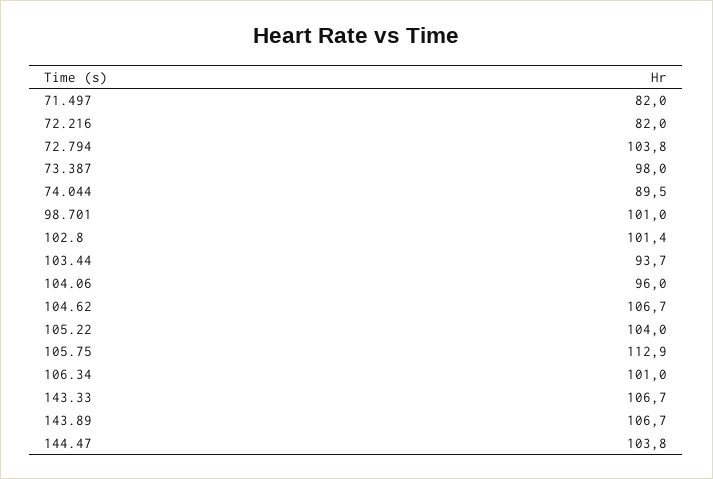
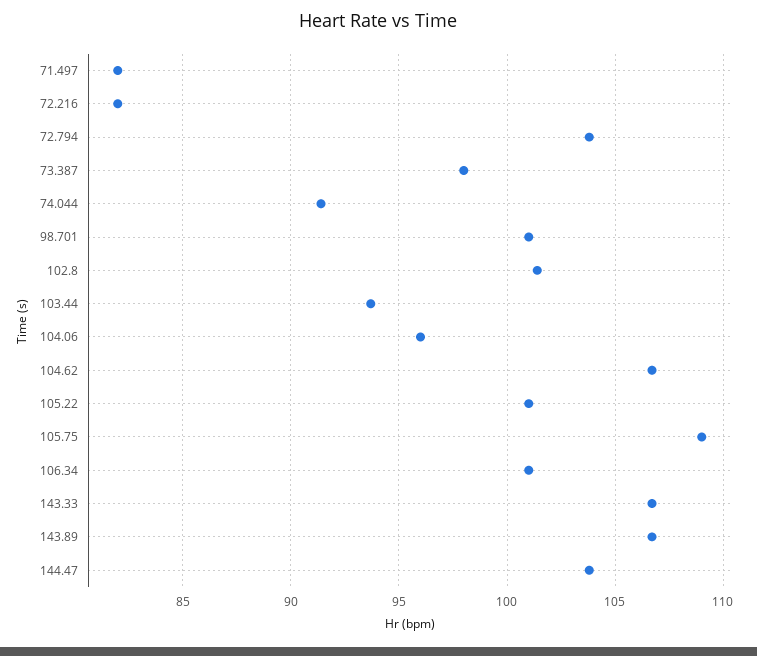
  {
    "71.497": 82,
    "72.216": 82,
    "72.794": 103.8,
    "73.387": 98,
-   "74.044": 89.5,
+   "74.044": 91.5,
    "98.701": 101,
    "102.8": 101.4,
    "103.44": 93.7,
    "104.06": 96,
    "104.62": 106.7,
-   "105.22": 104,
+   "105.22": 101,
-   "105.75": 112.9,
+   "105.75": 109,
    "106.34": 101,
    "143.33": 106.7,
    "143.89": 106.7,
    "144.47": 103.8
  }

